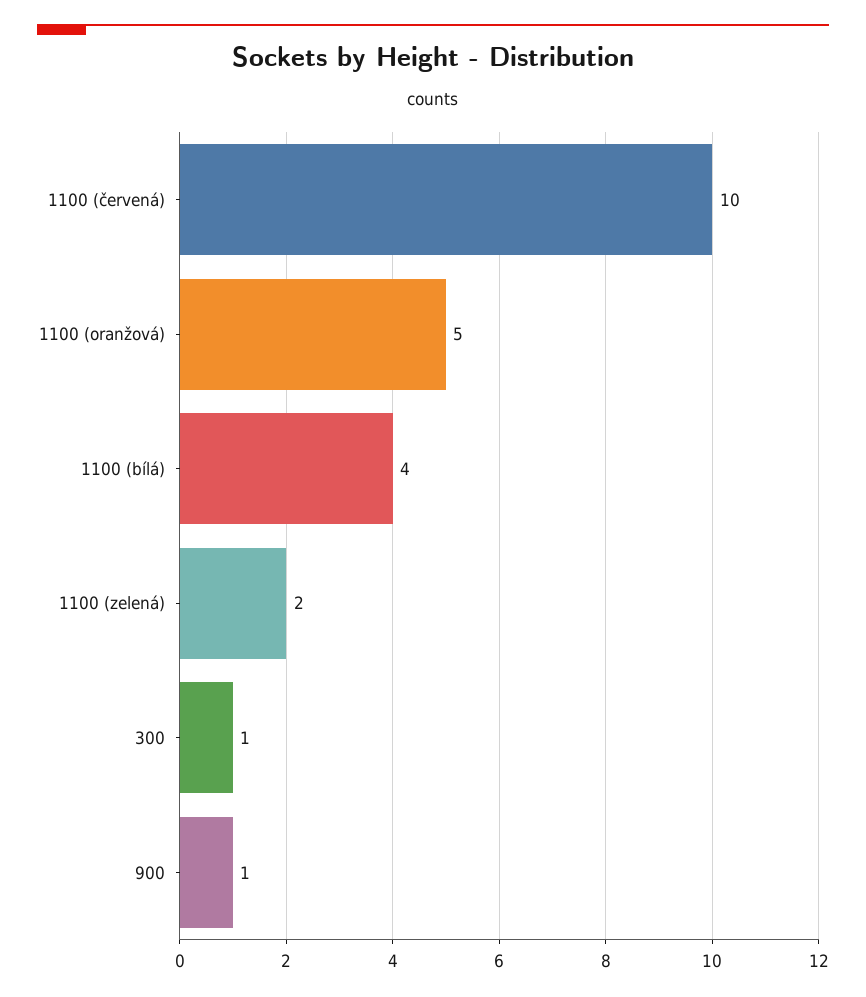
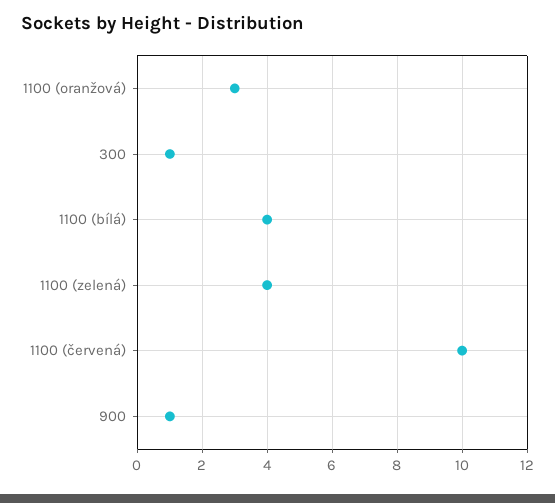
  {
    "1100 (červená)": 10,
-   "1100 (oranžová)": 5,
+   "1100 (oranžová)": 3,
    "1100 (bílá)": 4,
-   "1100 (zelená)": 2,
+   "1100 (zelená)": 4,
    "300": 1,
    "900": 1
  }

